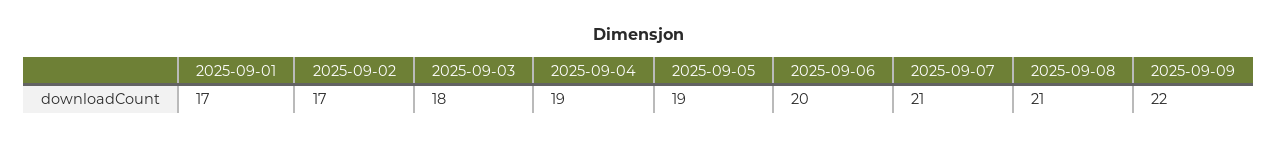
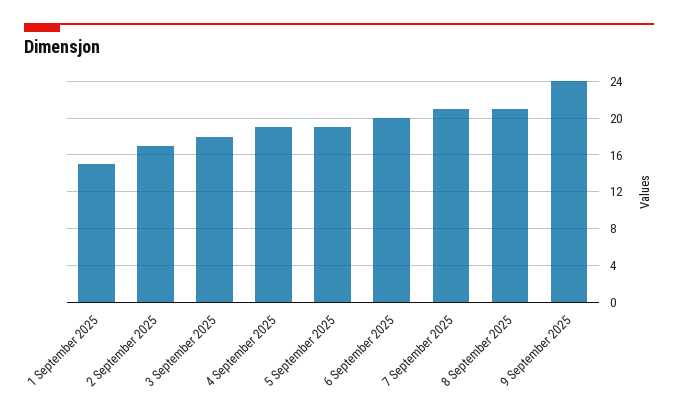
  {
-   "2025-09-01": 17,
+   "2025-09-01": 15,
    "2025-09-02": 17,
    "2025-09-03": 18,
    "2025-09-04": 19,
    "2025-09-05": 19,
    "2025-09-06": 20,
    "2025-09-07": 21,
    "2025-09-08": 21,
-   "2025-09-09": 22
+   "2025-09-09": 24
  }

